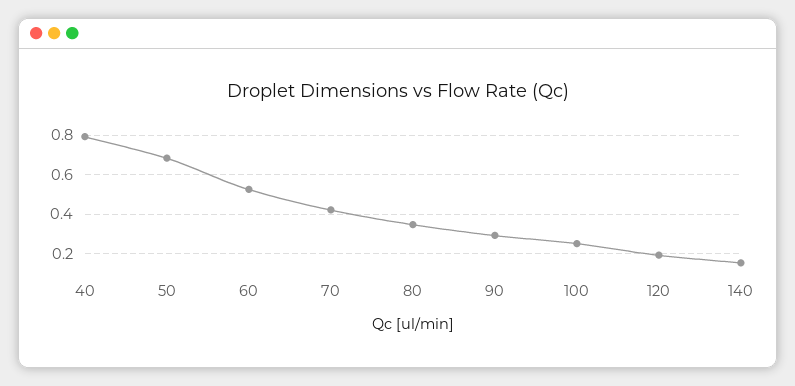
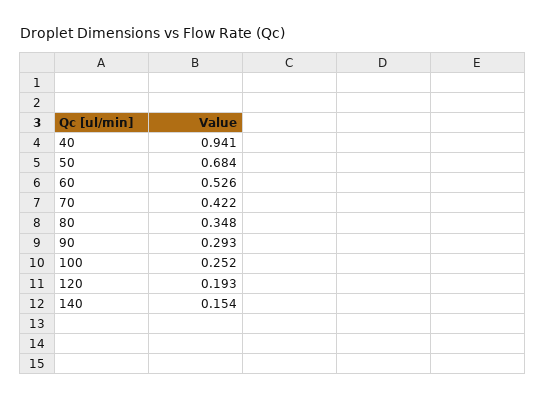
  {
-   "40": 0.8,
+   "40": 0.941,
    "50": 0.684,
    "60": 0.526,
    "70": 0.422,
    "80": 0.348,
    "90": 0.293,
    "100": 0.252,
    "120": 0.193,
    "140": 0.154
  }

